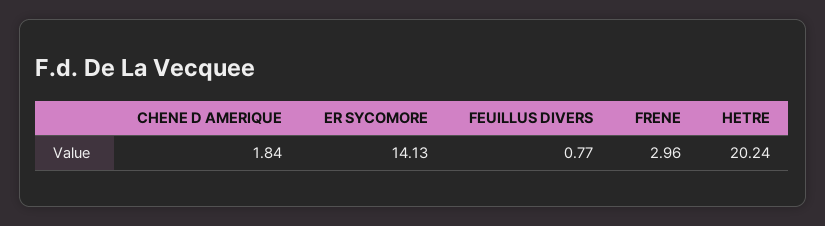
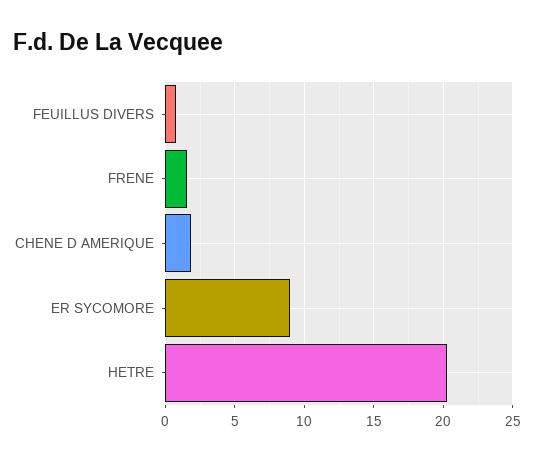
  {
    "CHENE D AMERIQUE": 1.84,
-   "ER SYCOMORE": 14.13,
+   "ER SYCOMORE": 9,
    "FEUILLUS DIVERS": 0.77,
-   "FRENE": 2.96,
+   "FRENE": 1.5,
    "HETRE": 20.24
  }

